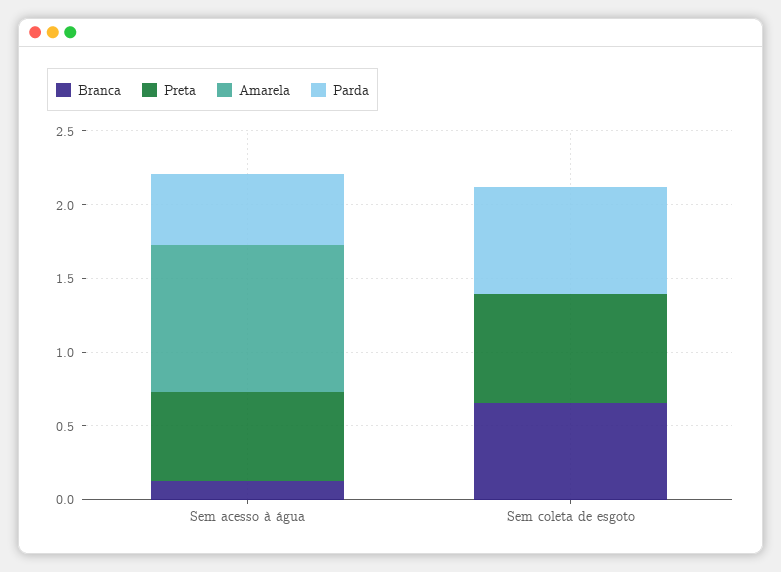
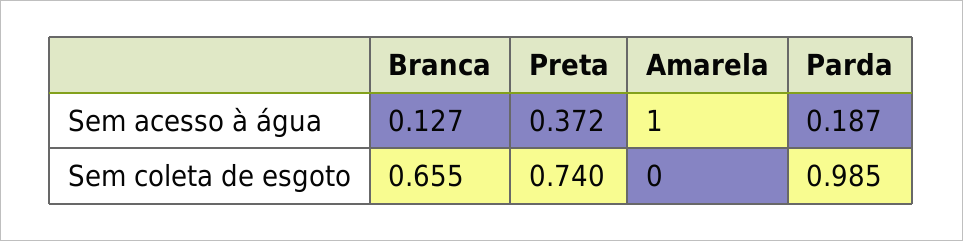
  {
    "Branca": {
      "Sem acesso à água": 0.127,
      "Sem coleta de esgoto": 0.655
    },
    "Preta": {
-     "Sem acesso à água": 0.6,
+     "Sem acesso à água": 0.372,
      "Sem coleta de esgoto": 0.74
    },
    "Amarela": {
      "Sem acesso à água": 1,
      "Sem coleta de esgoto": 0
    },
    "Parda": {
-     "Sem acesso à água": 0.5,
+     "Sem acesso à água": 0.187,
-     "Sem coleta de esgoto": 0.7
+     "Sem coleta de esgoto": 0.985
    }
  }

